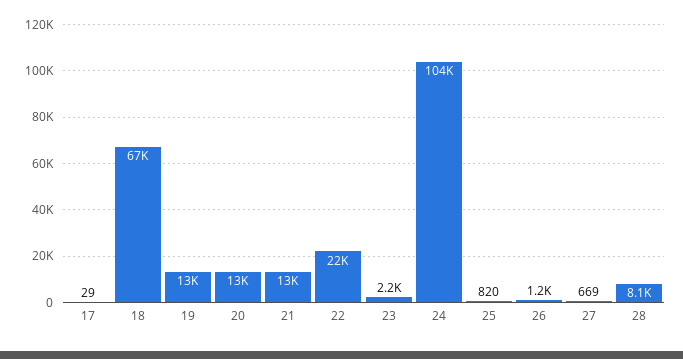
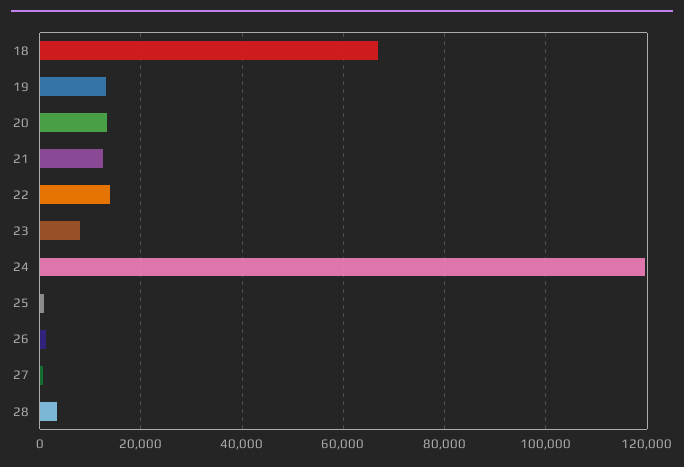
  {
-   "17": 29,
    "18": 67000,
    "19": 13000,
    "20": 13000,
    "21": 13000,
-   "22": 22000,
+   "22": 14000,
-   "23": 2200,
+   "23": 8000,
-   "24": 104000,
+   "24": 120000,
    "25": 820,
    "26": 1200,
    "27": 669,
-   "28": 8100
+   "28": 4000
  }

